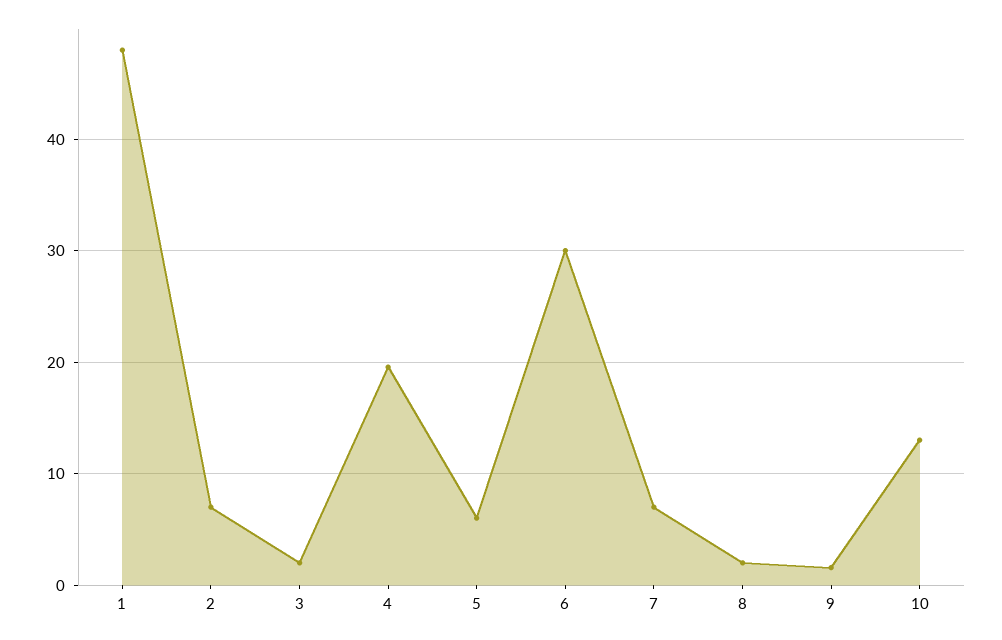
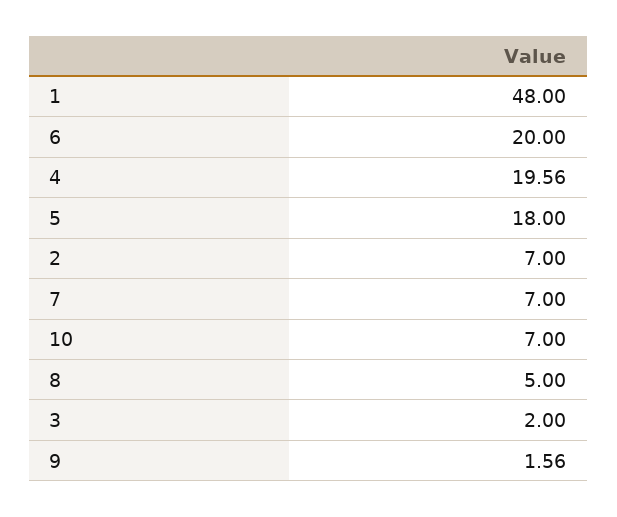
  {
    "1": 48,
    "2": 7,
    "3": 2,
    "4": 19.56,
-   "5": 6,
+   "5": 18,
-   "6": 30,
+   "6": 20,
    "7": 7,
-   "8": 2,
+   "8": 5,
    "9": 1.56,
-   "10": 13
+   "10": 7
  }

